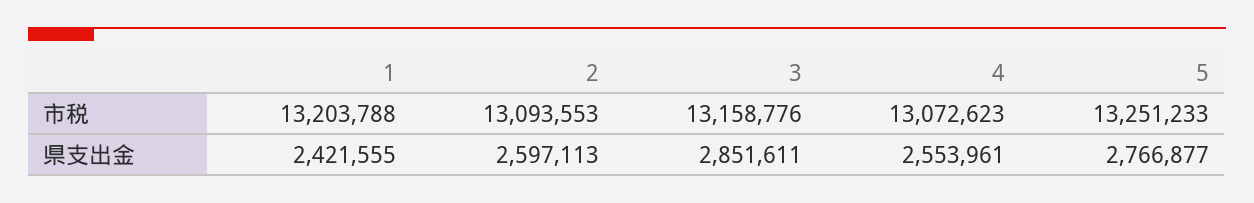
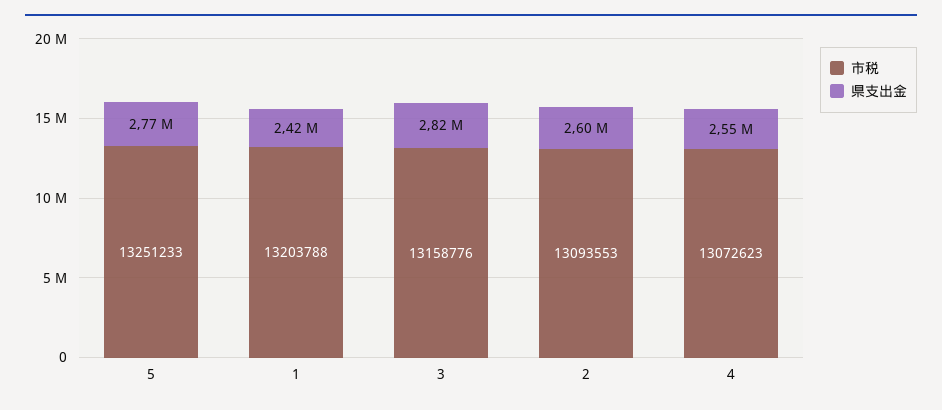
  {
    "市税": {
      "1": 13203788,
      "2": 13093553,
      "3": 13158776,
      "4": 13072623,
      "5": 13251233
    },
    "県支出金": {
      "1": 2421555,
      "2": 2597113,
-     "3": 2851611,
+     "3": 2820000,
      "4": 2553961,
      "5": 2766877
    }
  }

